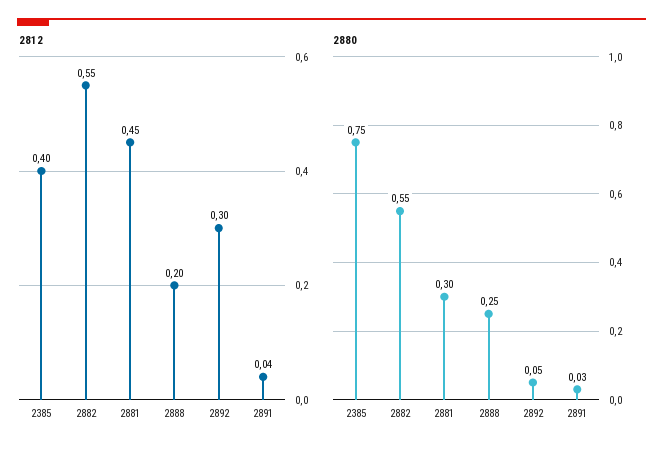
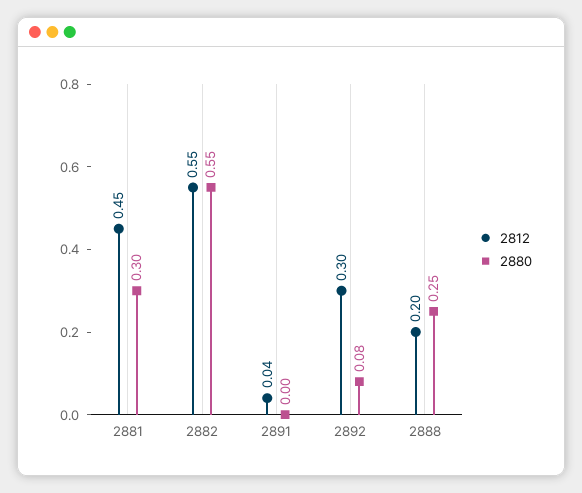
  {
    "2812": {
-     "2385": 0.4,
      "2882": 0.55,
      "2881": 0.45,
      "2888": 0.2,
      "2892": 0.3,
      "2891": 0.04
    },
    "2880": {
-     "2385": 0.75,
      "2882": 0.55,
      "2881": 0.3,
      "2888": 0.25,
-     "2892": 0.05,
+     "2892": 0.08,
-     "2891": 0.03
+     "2891": 0
    }
  }

